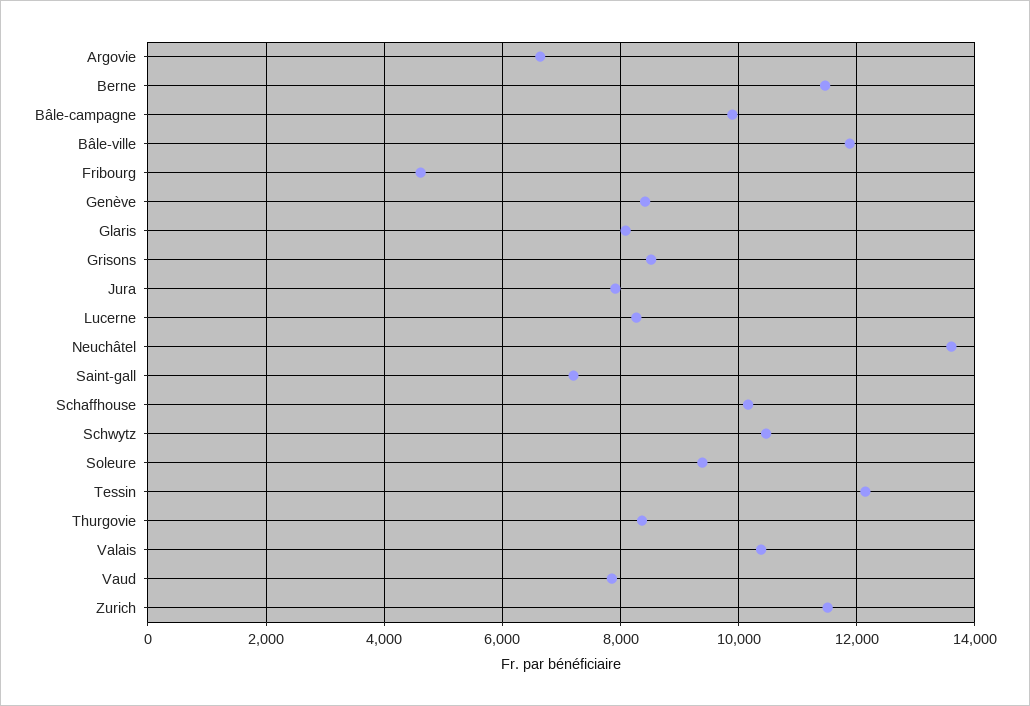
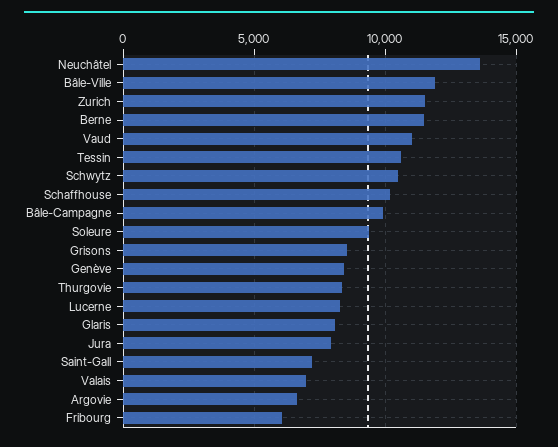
  {
    "Argovie": 6600,
    "Berne": 11400,
    "Bâle-campagne": 9800,
    "Bâle-ville": 11800,
-   "Fribourg": 4600,
+   "Fribourg": 6000,
    "Genève": 8400,
    "Glaris": 8000,
    "Grisons": 8600,
    "Jura": 8000,
    "Lucerne": 8200,
    "Neuchâtel": 13600,
    "Saint-gall": 7200,
    "Schaffhouse": 10200,
    "Schwytz": 10400,
    "Soleure": 9400,
-   "Tessin": 12200,
+   "Tessin": 10500,
    "Thurgovie": 8400,
-   "Valais": 10400,
+   "Valais": 7000,
-   "Vaud": 7800,
+   "Vaud": 11000,
    "Zurich": 11600
  }

